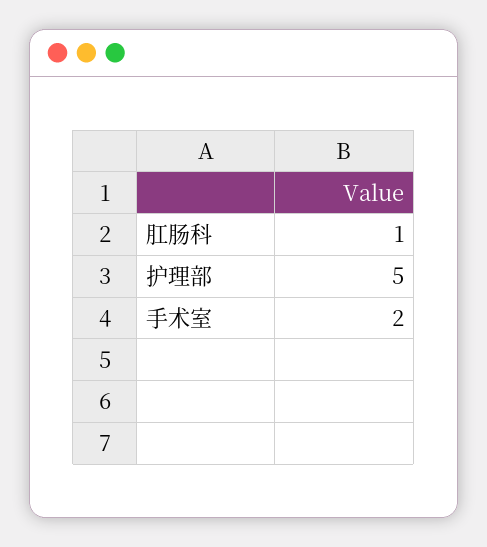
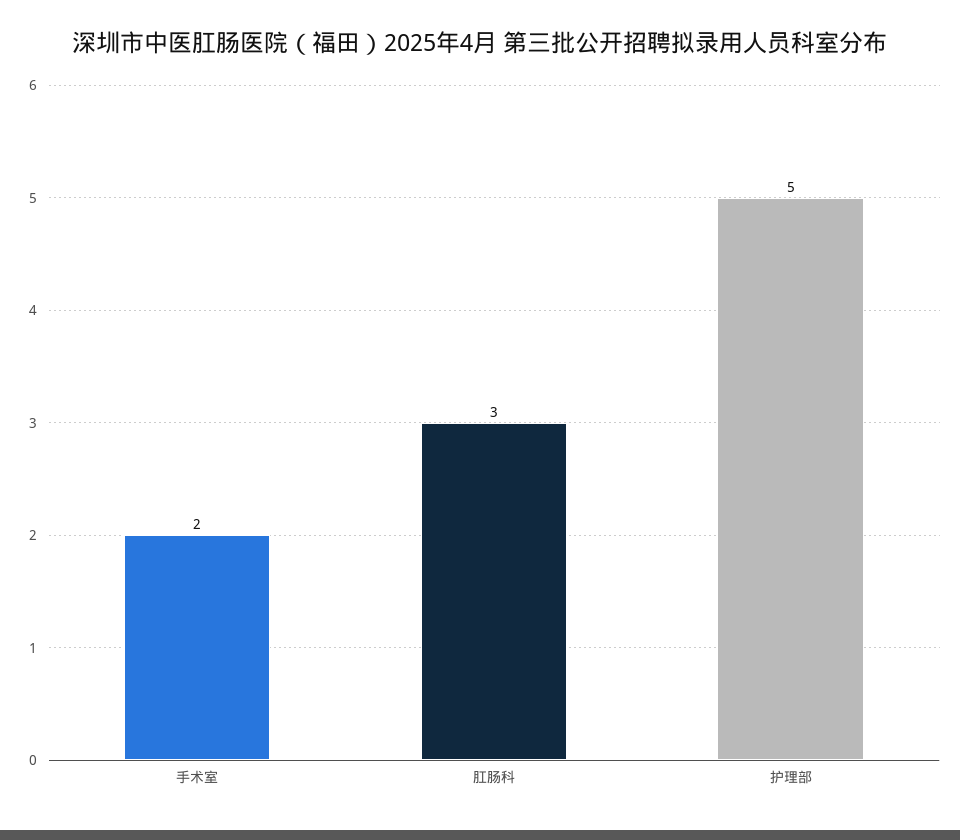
  {
-   "肛肠科": 1,
+   "肛肠科": 3,
    "护理部": 5,
    "手术室": 2
  }

